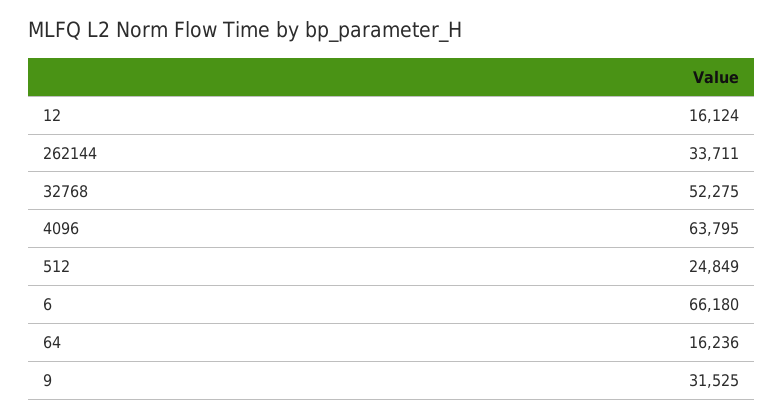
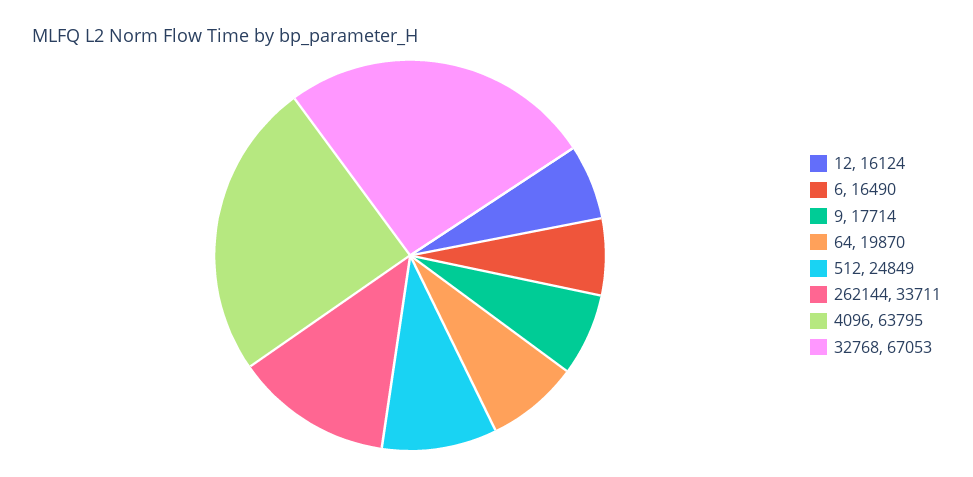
  {
    "12": 16124,
    "262144": 33711,
-   "32768": 52275,
+   "32768": 67053,
    "4096": 63795,
    "512": 24849,
-   "6": 66180,
+   "6": 16490,
-   "64": 16236,
+   "64": 19870,
-   "9": 31525
+   "9": 17714
  }

